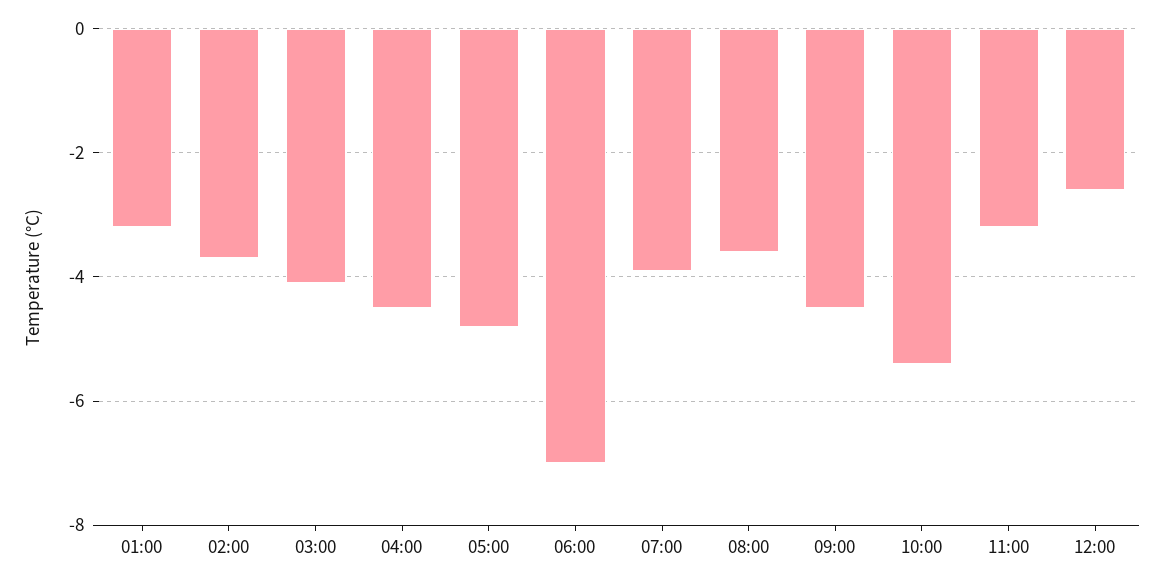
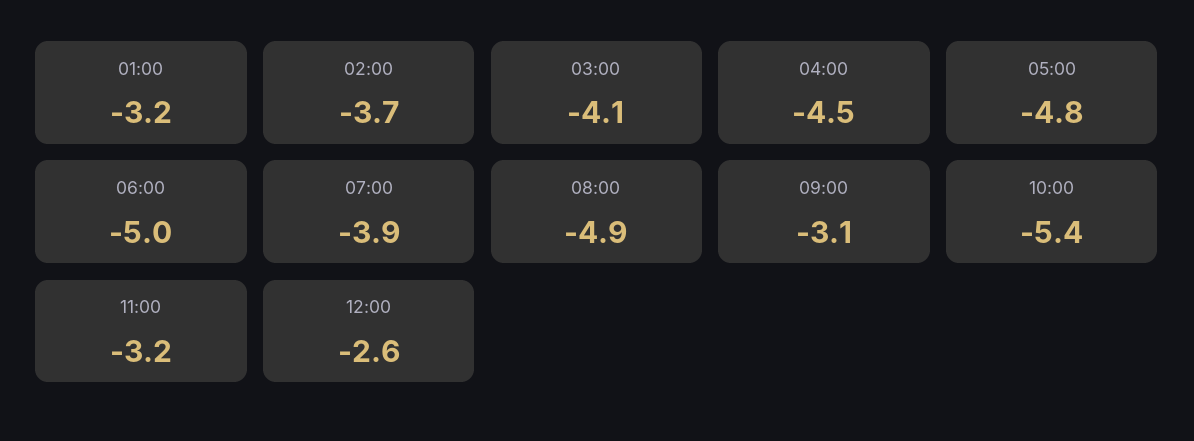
  {
    "01:00": -3.2,
    "02:00": -3.7,
    "03:00": -4.1,
    "04:00": -4.5,
    "05:00": -4.8,
-   "06:00": -7,
+   "06:00": -5,
    "07:00": -3.9,
-   "08:00": -3.5,
+   "08:00": -4.9,
-   "09:00": -4.5,
+   "09:00": -3.1,
    "10:00": -5.4,
    "11:00": -3.2,
    "12:00": -2.6
  }

